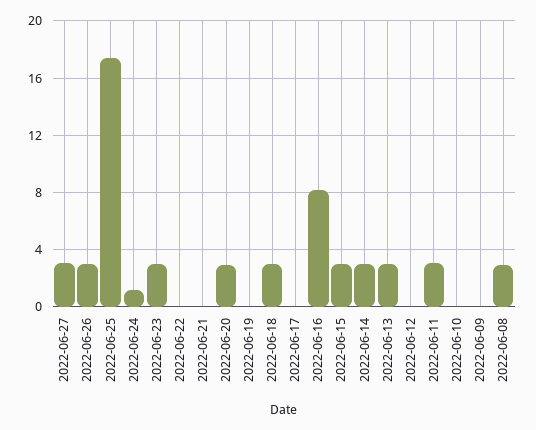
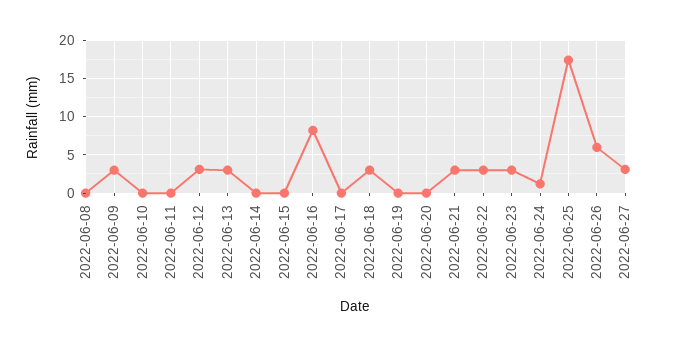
  {
    "2022-06-27": 3,
-   "2022-06-26": 3,
+   "2022-06-26": 6,
    "2022-06-25": 17.5,
    "2022-06-24": 1,
    "2022-06-23": 3,
-   "2022-06-22": 0,
+   "2022-06-22": 3,
-   "2022-06-21": 0,
+   "2022-06-21": 3,
-   "2022-06-20": 3,
+   "2022-06-20": 0,
    "2022-06-19": 0,
    "2022-06-18": 3,
    "2022-06-17": 0,
    "2022-06-16": 8,
-   "2022-06-15": 3,
+   "2022-06-15": 0,
-   "2022-06-14": 3,
+   "2022-06-14": 0,
    "2022-06-13": 3,
-   "2022-06-12": 0,
+   "2022-06-12": 3,
-   "2022-06-11": 3,
+   "2022-06-11": 0,
    "2022-06-10": 0,
-   "2022-06-09": 0,
+   "2022-06-09": 3,
-   "2022-06-08": 3
+   "2022-06-08": 0
  }

